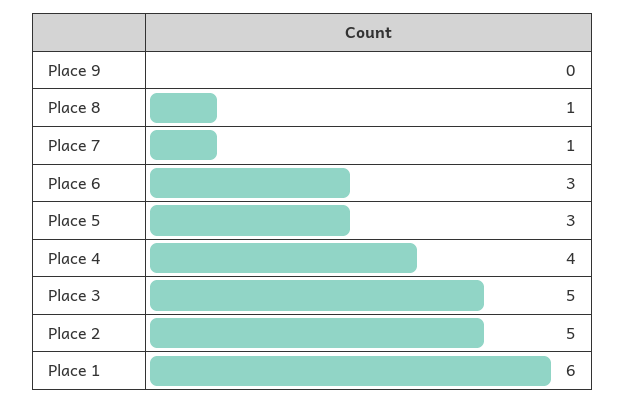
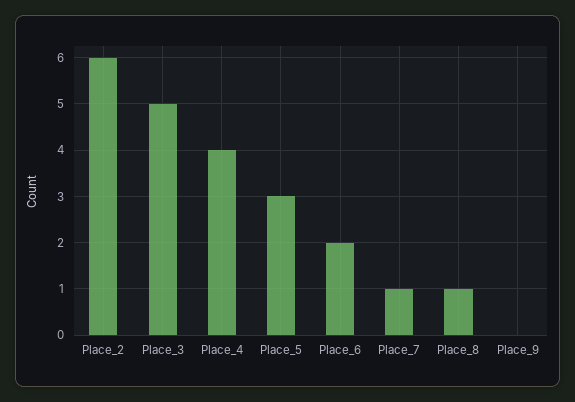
  {
    "Place 9": 0,
    "Place 8": 1,
    "Place 7": 1,
-   "Place 6": 3,
+   "Place 6": 2,
    "Place 5": 3,
    "Place 4": 4,
    "Place 3": 5,
-   "Place 2": 5,
+   "Place 2": 6
-   "Place 1": 6
  }

